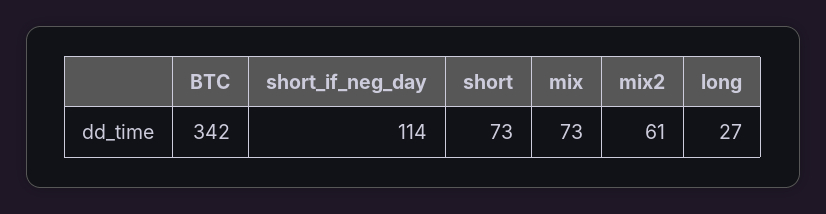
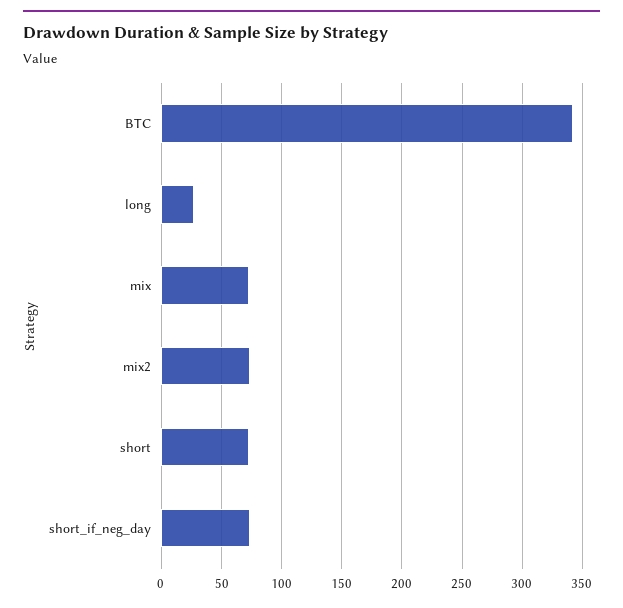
  {
    "BTC": 342,
-   "short_if_neg_day": 114,
+   "short_if_neg_day": 75,
    "short": 73,
    "mix": 73,
-   "mix2": 61,
+   "mix2": 75,
    "long": 27
  }

